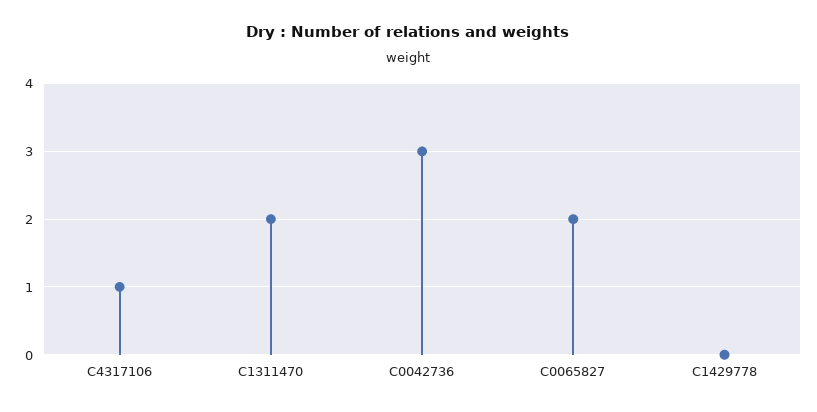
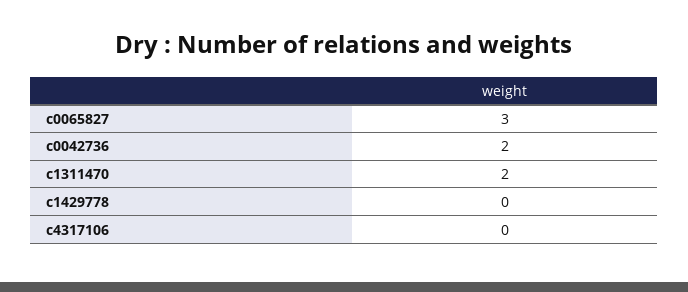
  {
-   "C4317106": 1,
+   "C4317106": 0,
    "C1311470": 2,
-   "C0042736": 3,
+   "C0042736": 2,
-   "C0065827": 2,
+   "C0065827": 3,
    "C1429778": 0
  }

